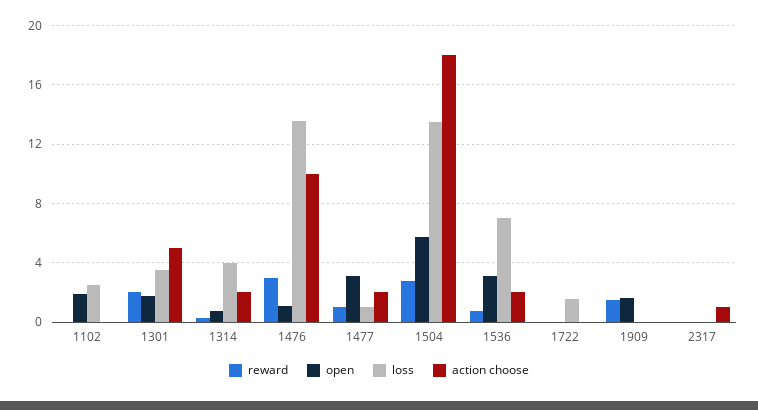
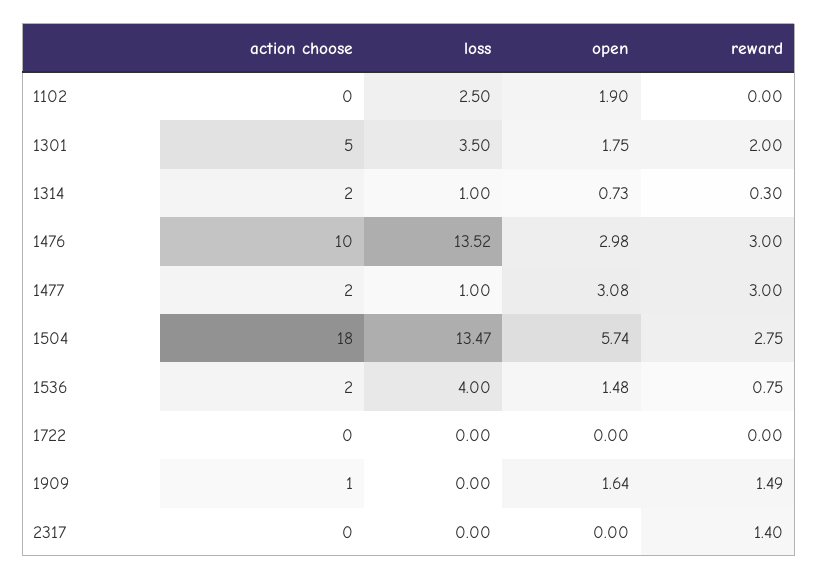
  {
    "reward": {
      "1102": 0,
      "1301": 2,
      "1314": 0.3,
      "1476": 3,
-     "1477": 1,
+     "1477": 3,
      "1504": 2.75,
      "1536": 0.75,
      "1722": 0,
      "1909": 1.49,
-     "2317": 0
+     "2317": 1.4
    },
    "open": {
      "1102": 1.9,
      "1301": 1.75,
      "1314": 0.73,
-     "1476": 1,
+     "1476": 2.98,
      "1477": 3.08,
      "1504": 5.74,
-     "1536": 3,
+     "1536": 1.48,
      "1722": 0,
      "1909": 1.64,
      "2317": 0
    },
    "loss": {
      "1102": 2.5,
      "1301": 3.5,
-     "1314": 4,
+     "1314": 1,
      "1476": 13.52,
      "1477": 1,
      "1504": 13.47,
-     "1536": 7,
+     "1536": 4,
-     "1722": 1.5,
+     "1722": 0,
      "1909": 0,
      "2317": 0
    },
    "action choose": {
      "1102": 0,
      "1301": 5,
      "1314": 2,
      "1476": 10,
      "1477": 2,
      "1504": 18,
      "1536": 2,
      "1722": 0,
-     "1909": 0,
+     "1909": 1,
-     "2317": 1
+     "2317": 0
    }
  }

